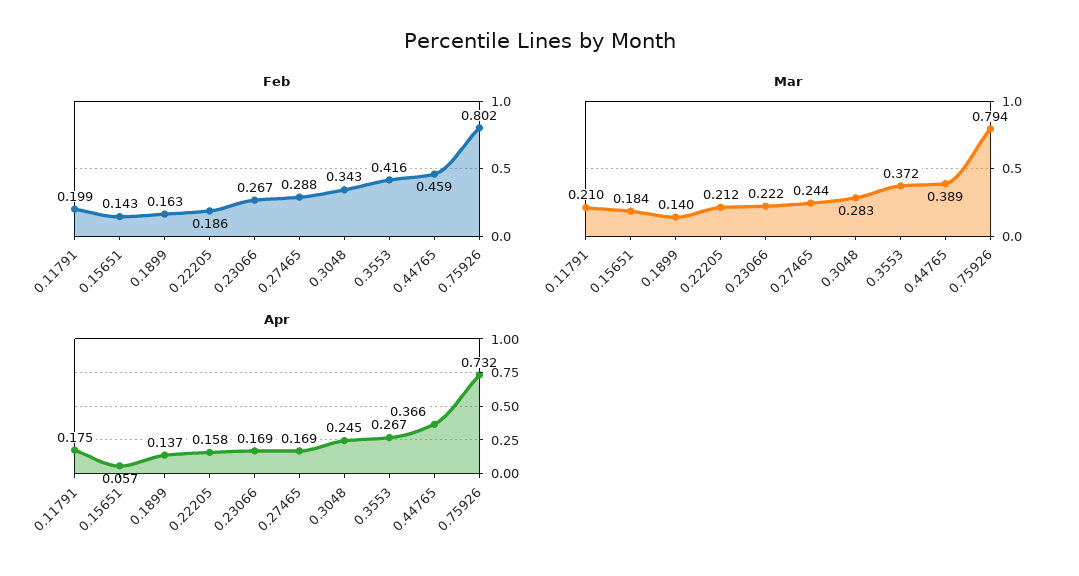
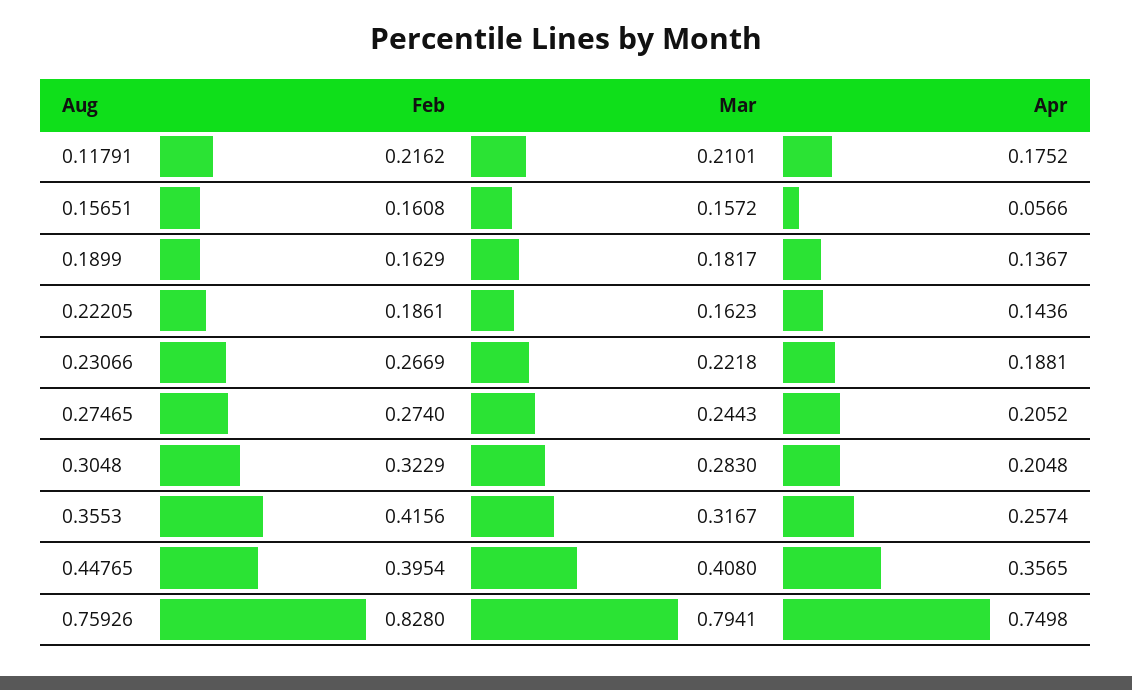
  {
    "Feb": {
-     "0.11791": 0.199,
+     "0.11791": 0.2162,
-     "0.15651": 0.143,
+     "0.15651": 0.1608,
      "0.1899": 0.1629,
      "0.22205": 0.1861,
      "0.23066": 0.2669,
-     "0.27465": 0.288,
+     "0.27465": 0.274,
-     "0.3048": 0.343,
+     "0.3048": 0.3229,
      "0.3553": 0.4156,
-     "0.44765": 0.459,
+     "0.44765": 0.3954,
-     "0.75926": 0.802
+     "0.75926": 0.828
    },
    "Mar": {
      "0.11791": 0.2101,
-     "0.15651": 0.184,
+     "0.15651": 0.1572,
-     "0.1899": 0.14,
+     "0.1899": 0.1817,
-     "0.22205": 0.212,
+     "0.22205": 0.1623,
      "0.23066": 0.2218,
      "0.27465": 0.2443,
      "0.3048": 0.283,
-     "0.3553": 0.372,
+     "0.3553": 0.3167,
-     "0.44765": 0.389,
+     "0.44765": 0.408,
      "0.75926": 0.7941
    },
    "Apr": {
      "0.11791": 0.1752,
      "0.15651": 0.0566,
      "0.1899": 0.1367,
-     "0.22205": 0.158,
+     "0.22205": 0.1436,
-     "0.23066": 0.169,
+     "0.23066": 0.1881,
-     "0.27465": 0.169,
+     "0.27465": 0.2052,
-     "0.3048": 0.245,
+     "0.3048": 0.2048,
-     "0.3553": 0.267,
+     "0.3553": 0.2574,
-     "0.44765": 0.366,
+     "0.44765": 0.3565,
-     "0.75926": 0.732
+     "0.75926": 0.7498
    }
  }

